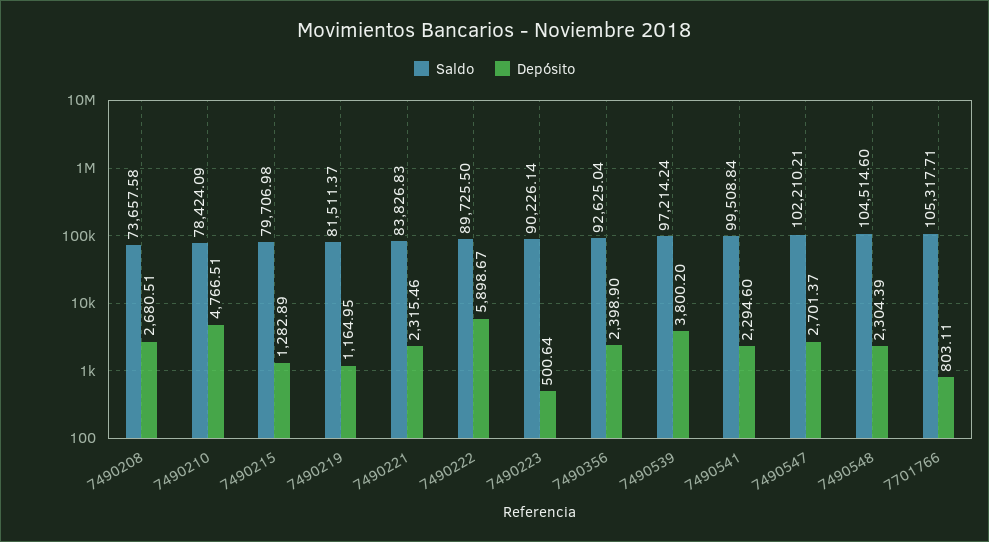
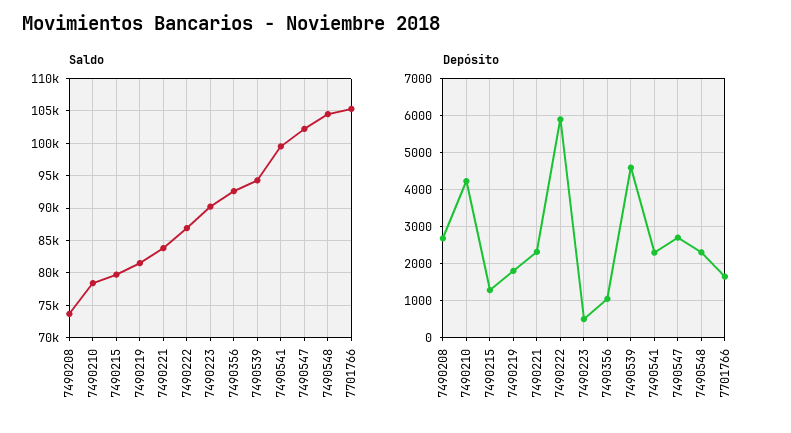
  {
    "Saldo": {
      "7490208": 73657.58,
      "7490210": 78424.09,
      "7490215": 79706.98,
      "7490219": 81511.37,
      "7490221": 83826.83,
-     "7490222": 89725.5,
+     "7490222": 87000,
      "7490223": 90226.14,
      "7490356": 92625.04,
-     "7490539": 97214.24,
+     "7490539": 94000,
      "7490541": 99508.84,
      "7490547": 102210.21,
      "7490548": 104514.6,
      "7701766": 105317.71
    },
    "Depósito": {
      "7490208": 2680.51,
-     "7490210": 4766.51,
+     "7490210": 4200,
      "7490215": 1282.89,
-     "7490219": 1164.95,
+     "7490219": 1800,
      "7490221": 2315.46,
      "7490222": 5898.67,
      "7490223": 500.64,
-     "7490356": 2398.9,
+     "7490356": 1000,
-     "7490539": 3800.2,
+     "7490539": 4600,
      "7490541": 2294.6,
      "7490547": 2701.37,
      "7490548": 2304.39,
-     "7701766": 803.11
+     "7701766": 1600
    }
  }

